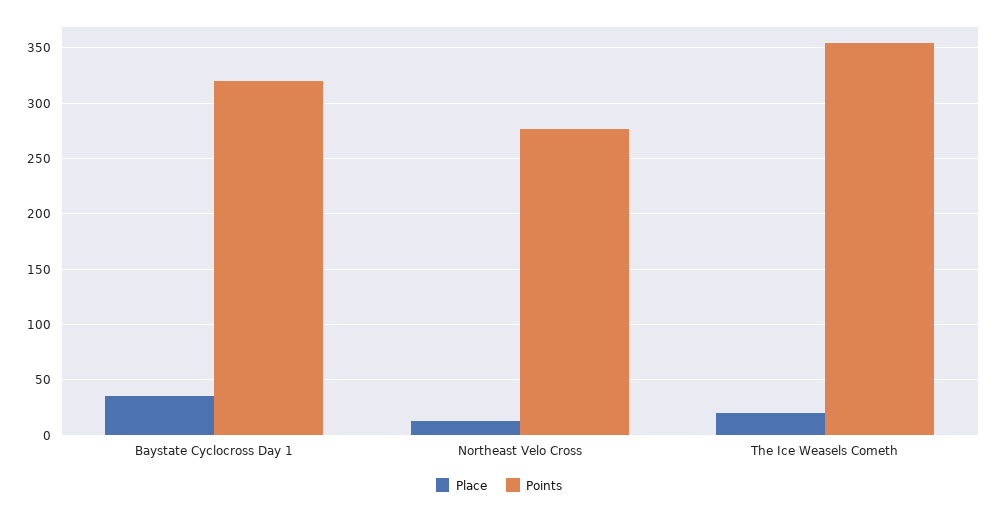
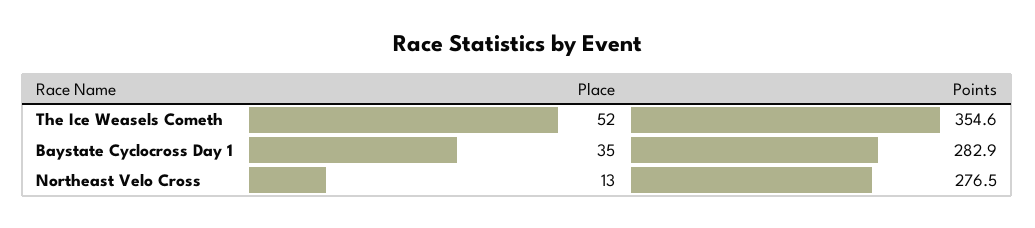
  {
    "Place": {
      "Baystate Cyclocross Day 1": 35,
      "Northeast Velo Cross": 13,
-     "The Ice Weasels Cometh": 20
+     "The Ice Weasels Cometh": 52
    },
    "Points": {
-     "Baystate Cyclocross Day 1": 320,
+     "Baystate Cyclocross Day 1": 282.9,
      "Northeast Velo Cross": 276.5,
      "The Ice Weasels Cometh": 354.6
    }
  }

